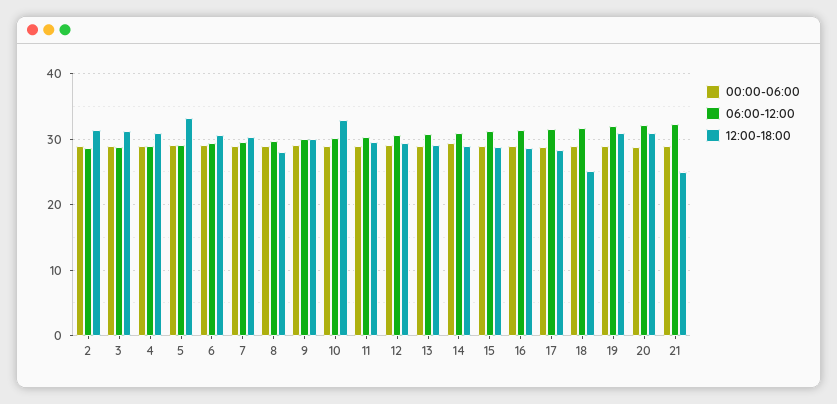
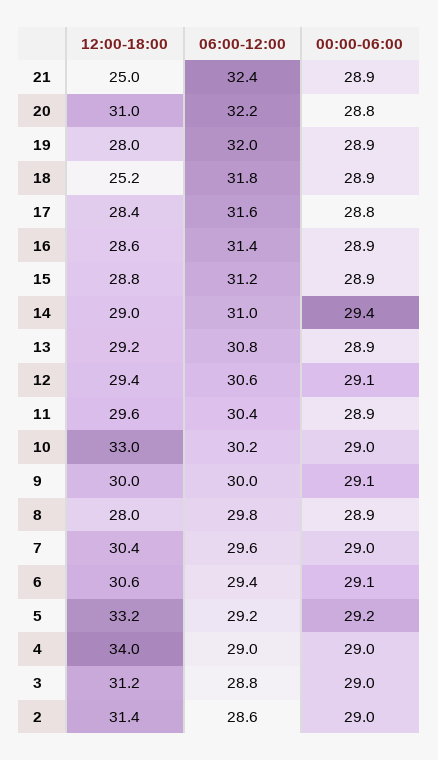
  {
    "00:00-06:00": {
      "2": 29,
      "3": 29,
      "4": 29,
      "5": 29.2,
      "6": 29.1,
      "7": 29,
      "8": 28.9,
      "9": 29.1,
      "10": 29,
      "11": 28.9,
      "12": 29.1,
      "13": 28.9,
      "14": 29.4,
      "15": 28.9,
      "16": 28.9,
      "17": 28.8,
      "18": 28.9,
      "19": 28.9,
      "20": 28.8,
      "21": 28.9
    },
    "06:00-12:00": {
      "2": 28.6,
      "3": 28.8,
      "4": 29,
      "5": 29.2,
      "6": 29.4,
      "7": 29.6,
      "8": 29.8,
      "9": 30,
      "10": 30.2,
      "11": 30.4,
      "12": 30.6,
      "13": 30.8,
      "14": 31,
      "15": 31.2,
      "16": 31.4,
      "17": 31.6,
      "18": 31.8,
      "19": 32,
      "20": 32.2,
      "21": 32.4
    },
    "12:00-18:00": {
      "2": 31.4,
      "3": 31.2,
-     "4": 31,
+     "4": 34,
      "5": 33.2,
      "6": 30.6,
      "7": 30.4,
      "8": 28,
      "9": 30,
      "10": 33,
      "11": 29.6,
      "12": 29.4,
      "13": 29.2,
      "14": 29,
      "15": 28.8,
      "16": 28.6,
      "17": 28.4,
      "18": 25.2,
-     "19": 31,
+     "19": 28,
      "20": 31,
      "21": 25
    }
  }

